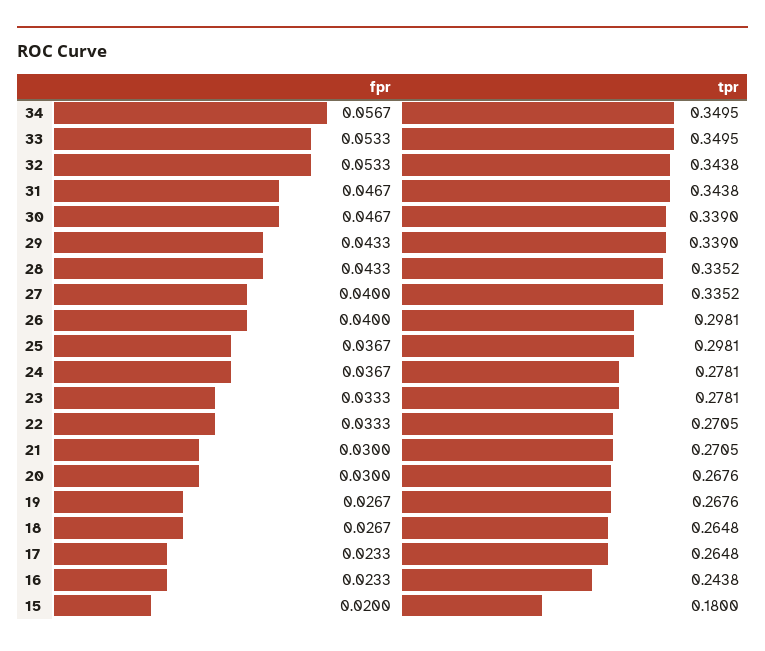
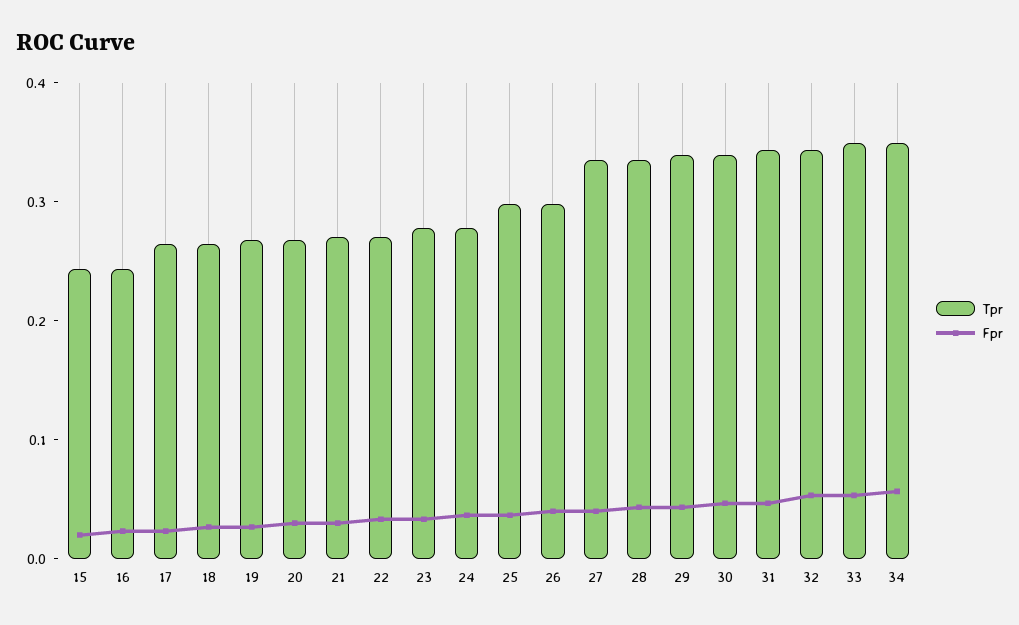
  {
    "fpr": {
      "34": 0.0567,
      "33": 0.0533,
      "32": 0.0533,
      "31": 0.0467,
      "30": 0.0467,
      "29": 0.0433,
      "28": 0.0433,
      "27": 0.04,
      "26": 0.04,
      "25": 0.0367,
      "24": 0.0367,
      "23": 0.0333,
      "22": 0.0333,
      "21": 0.03,
      "20": 0.03,
      "19": 0.0267,
      "18": 0.0267,
      "17": 0.0233,
      "16": 0.0233,
      "15": 0.02
    },
    "tpr": {
      "34": 0.3495,
      "33": 0.3495,
      "32": 0.3438,
      "31": 0.3438,
      "30": 0.339,
      "29": 0.339,
      "28": 0.3352,
      "27": 0.3352,
      "26": 0.2981,
      "25": 0.2981,
      "24": 0.2781,
      "23": 0.2781,
      "22": 0.2705,
      "21": 0.2705,
      "20": 0.2676,
      "19": 0.2676,
      "18": 0.2648,
      "17": 0.2648,
      "16": 0.2438,
-     "15": 0.18
+     "15": 0.24
    }
  }

